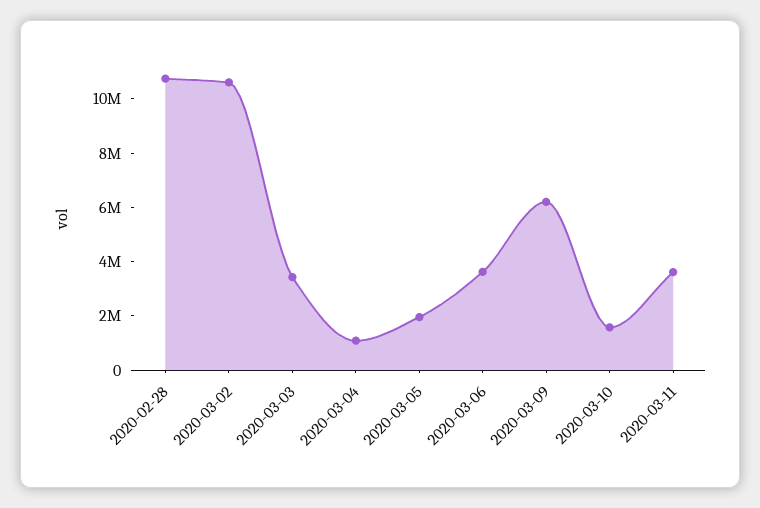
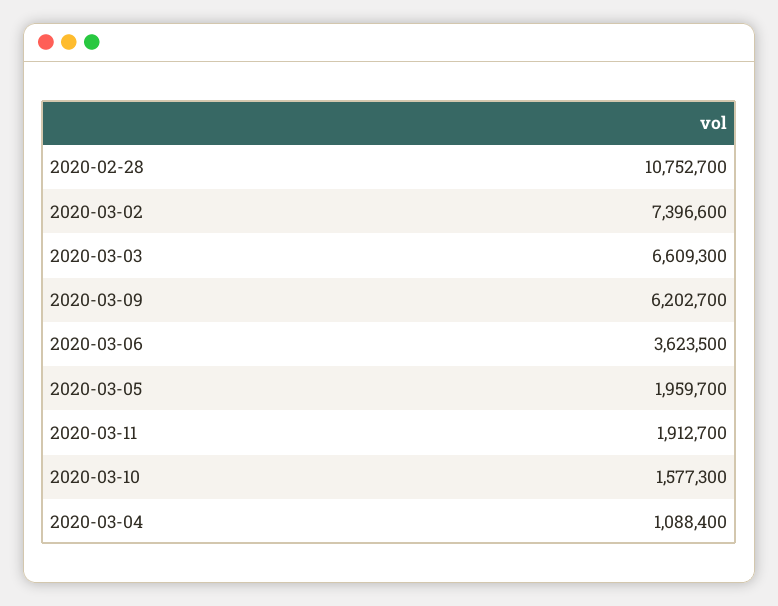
  {
    "2020-02-28": 10752700,
-   "2020-03-02": 10500000,
+   "2020-03-02": 7396600,
-   "2020-03-03": 3500000,
+   "2020-03-03": 6609300,
    "2020-03-04": 1088400,
    "2020-03-05": 1959700,
    "2020-03-06": 3623500,
    "2020-03-09": 6202700,
    "2020-03-10": 1577300,
-   "2020-03-11": 3500000
+   "2020-03-11": 1912700
  }

